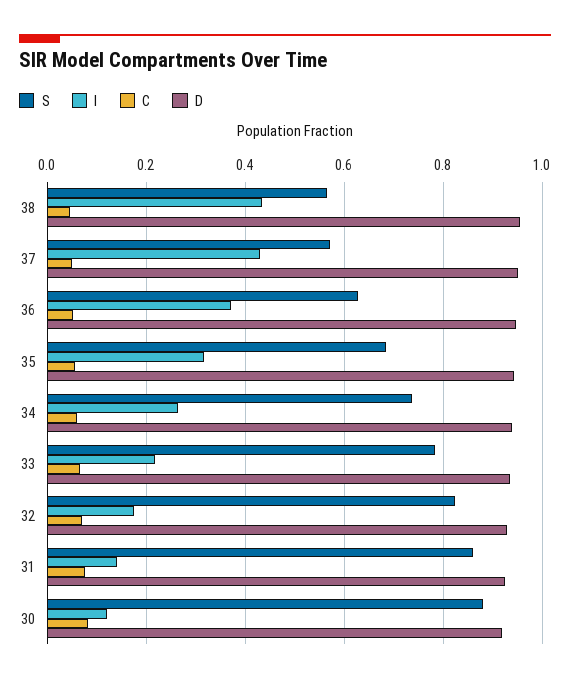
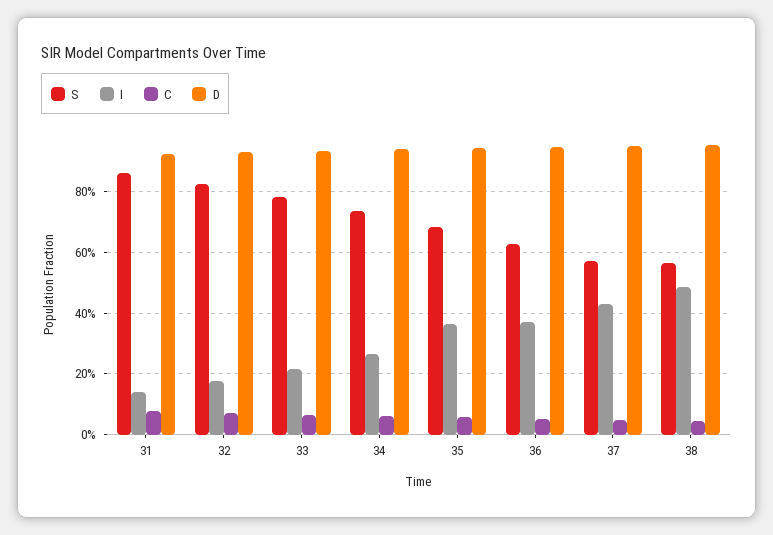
  {
    "S": {
      "38": 0.56,
      "37": 0.58,
      "36": 0.62,
      "35": 0.68,
      "34": 0.74,
      "33": 0.78,
      "32": 0.82,
-     "31": 0.86,
+     "31": 0.86
-     "30": 0.88
    },
    "I": {
-     "38": 0.44,
+     "38": 0.48,
      "37": 0.42,
      "36": 0.38,
-     "35": 0.32,
+     "35": 0.36,
      "34": 0.26,
      "33": 0.22,
      "32": 0.18,
-     "31": 0.14,
+     "31": 0.14
-     "30": 0.12
    },
    "C": {
      "38": 0.04,
      "37": 0.04,
      "36": 0.06,
      "35": 0.06,
      "34": 0.06,
      "33": 0.06,
      "32": 0.08,
-     "31": 0.08,
+     "31": 0.08
-     "30": 0.08
    },
    "D": {
      "38": 0.96,
      "37": 0.96,
      "36": 0.94,
      "35": 0.94,
      "34": 0.94,
      "33": 0.94,
      "32": 0.92,
-     "31": 0.92,
+     "31": 0.92
-     "30": 0.92
    }
  }

